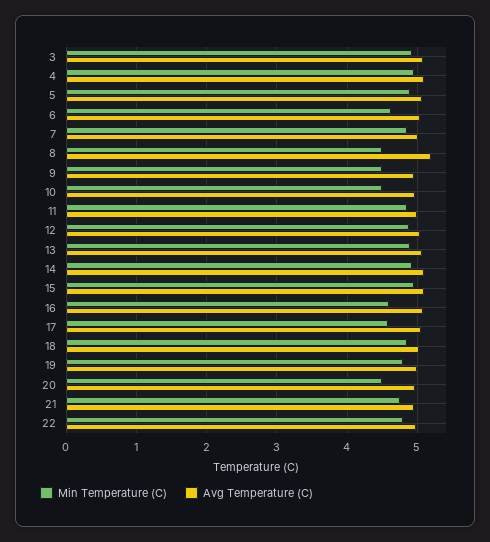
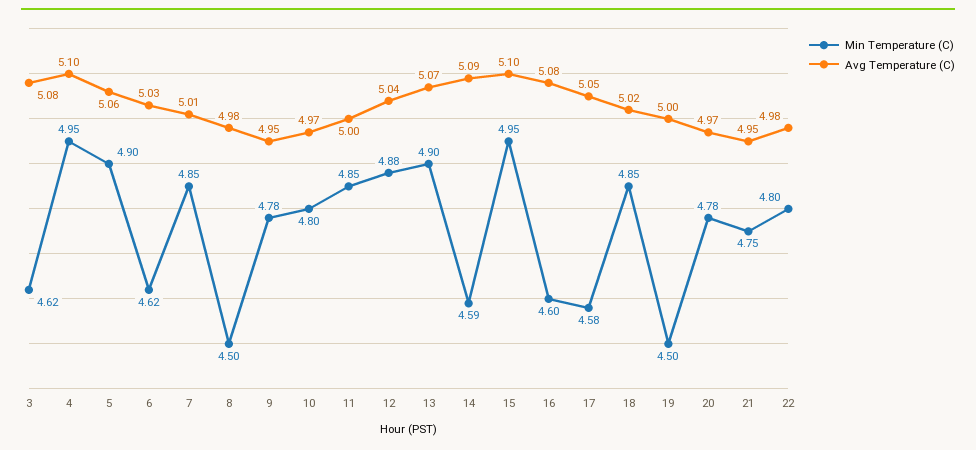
  {
    "Min Temperature (C)": {
-     "3": 4.9,
+     "3": 4.62,
      "4": 4.95,
      "5": 4.9,
      "6": 4.62,
      "7": 4.85,
      "8": 4.5,
-     "9": 4.5,
+     "9": 4.78,
-     "10": 4.5,
+     "10": 4.8,
      "11": 4.85,
      "12": 4.88,
      "13": 4.9,
-     "14": 4.9,
+     "14": 4.59,
      "15": 4.95,
      "16": 4.6,
      "17": 4.58,
      "18": 4.85,
-     "19": 4.8,
+     "19": 4.5,
-     "20": 4.5,
+     "20": 4.78,
      "21": 4.75,
      "22": 4.8
    },
    "Avg Temperature (C)": {
      "3": 5.08,
      "4": 5.1,
      "5": 5.06,
      "6": 5.03,
      "7": 5.01,
-     "8": 5.2,
+     "8": 4.98,
      "9": 4.95,
      "10": 4.97,
      "11": 5,
      "12": 5.04,
      "13": 5.07,
      "14": 5.09,
      "15": 5.1,
      "16": 5.08,
      "17": 5.05,
      "18": 5.02,
      "19": 5,
      "20": 4.97,
      "21": 4.95,
      "22": 4.98
    }
  }

